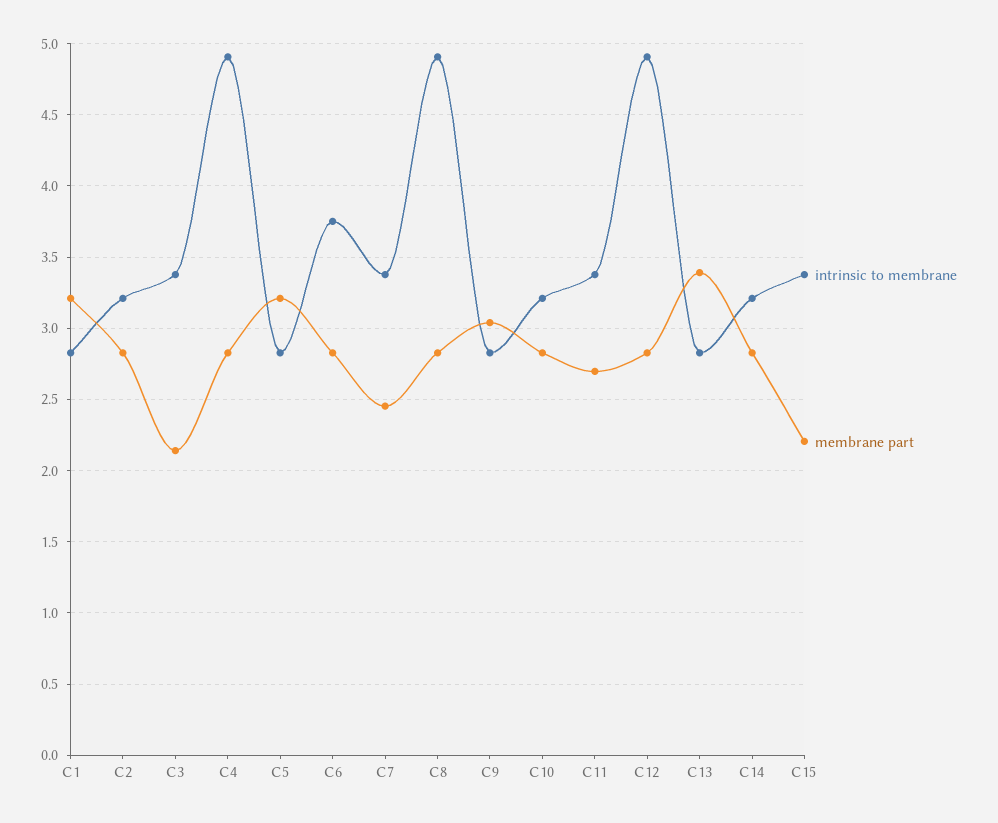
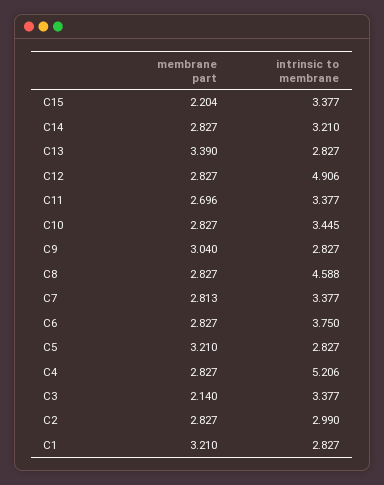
  {
    "intrinsic to membrane": {
      "C1": 2.827,
-     "C2": 3.2,
+     "C2": 2.99,
      "C3": 3.377,
-     "C4": 4.9,
+     "C4": 5.206,
      "C5": 2.827,
      "C6": 3.75,
      "C7": 3.377,
-     "C8": 4.9,
+     "C8": 4.588,
      "C9": 2.827,
-     "C10": 3.2,
+     "C10": 3.445,
      "C11": 3.377,
      "C12": 4.906,
      "C13": 2.827,
      "C14": 3.21,
      "C15": 3.377
    },
    "membrane part": {
      "C1": 3.21,
      "C2": 2.827,
      "C3": 2.14,
      "C4": 2.827,
      "C5": 3.21,
      "C6": 2.827,
-     "C7": 2.45,
+     "C7": 2.813,
      "C8": 2.827,
      "C9": 3.04,
      "C10": 2.827,
      "C11": 2.696,
      "C12": 2.827,
      "C13": 3.39,
      "C14": 2.827,
      "C15": 2.204
    }
  }

